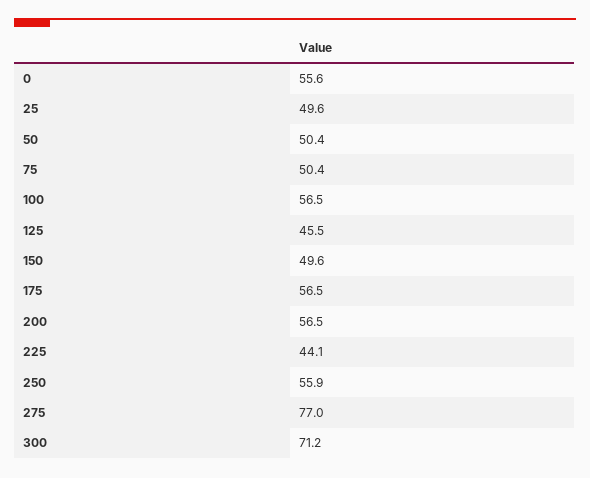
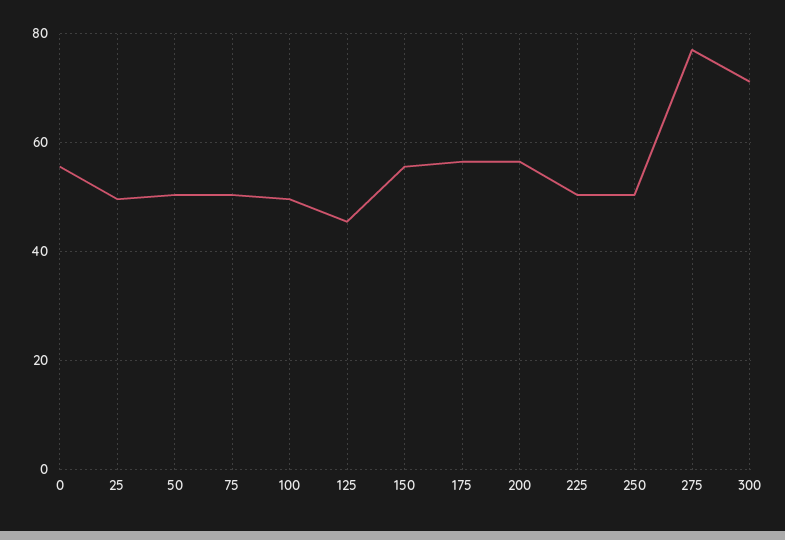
  {
    "0": 55.6,
    "25": 49.6,
    "50": 50.4,
    "75": 50.4,
-   "100": 56.5,
+   "100": 50,
    "125": 45.5,
-   "150": 49.6,
+   "150": 56,
    "175": 56.5,
    "200": 56.5,
-   "225": 44.1,
+   "225": 50,
-   "250": 55.9,
+   "250": 50,
    "275": 77,
    "300": 71.2
  }

